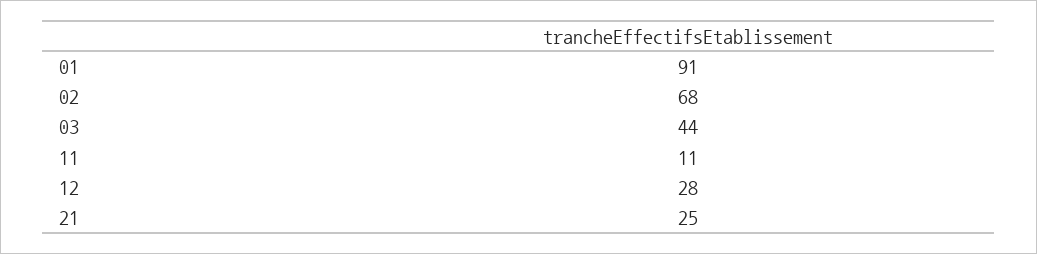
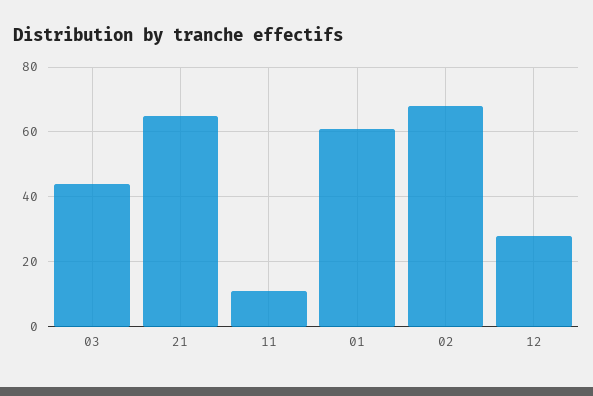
  {
-   "01": 91,
+   "01": 60,
    "02": 68,
    "03": 44,
    "11": 11,
    "12": 28,
-   "21": 25
+   "21": 65
  }

